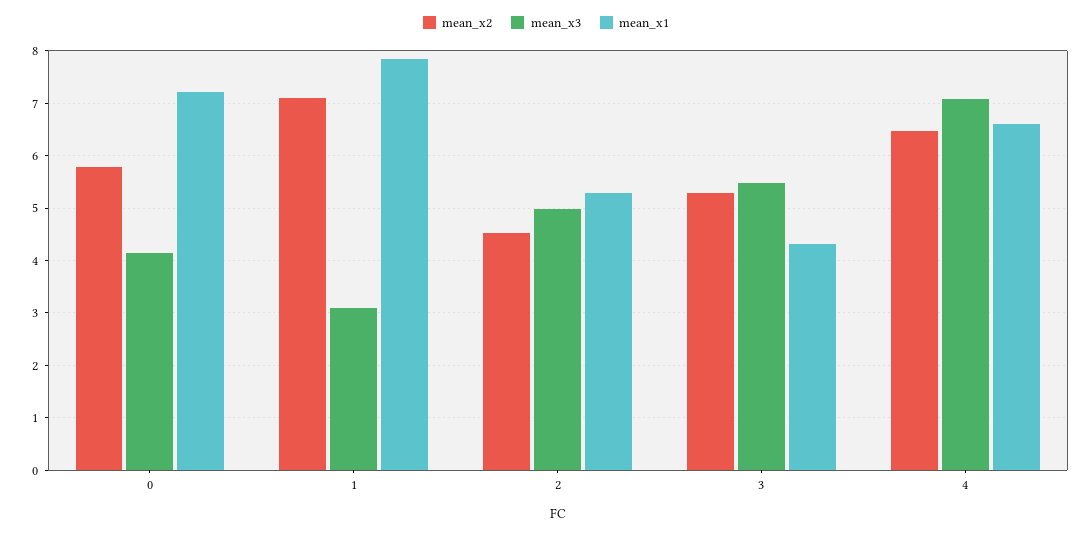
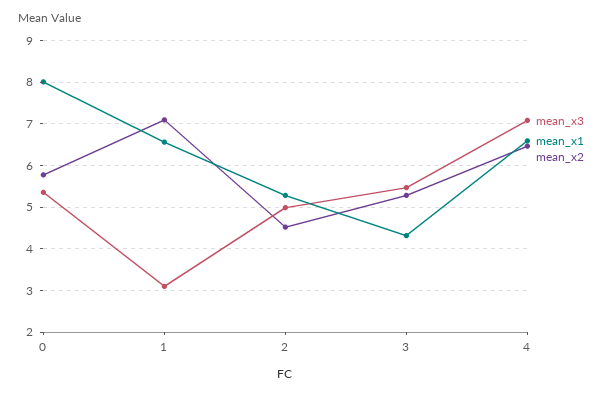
  {
    "mean_x2": {
      "0": 5.8,
      "1": 7,
      "2": 4.6,
      "3": 5.2,
      "4": 6.4
    },
    "mean_x3": {
-     "0": 4.2,
+     "0": 5.4,
      "1": 3.2,
      "2": 5,
      "3": 5.4,
      "4": 7
    },
    "mean_x1": {
-     "0": 7.2,
+     "0": 8,
-     "1": 7.8,
+     "1": 6.6,
      "2": 5.2,
      "3": 4.4,
      "4": 6.6
    }
  }

